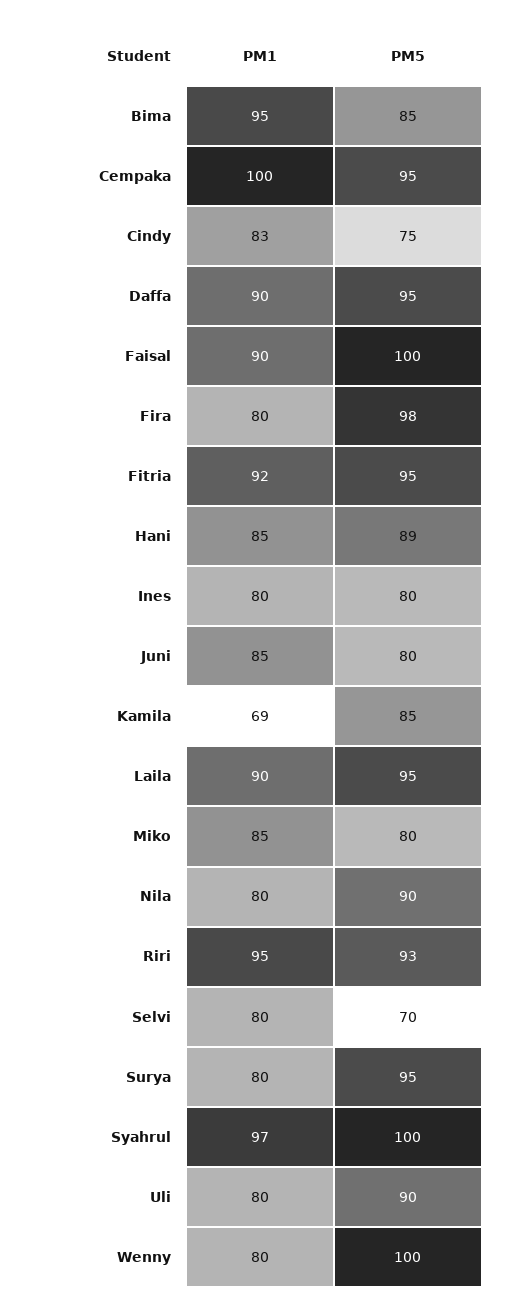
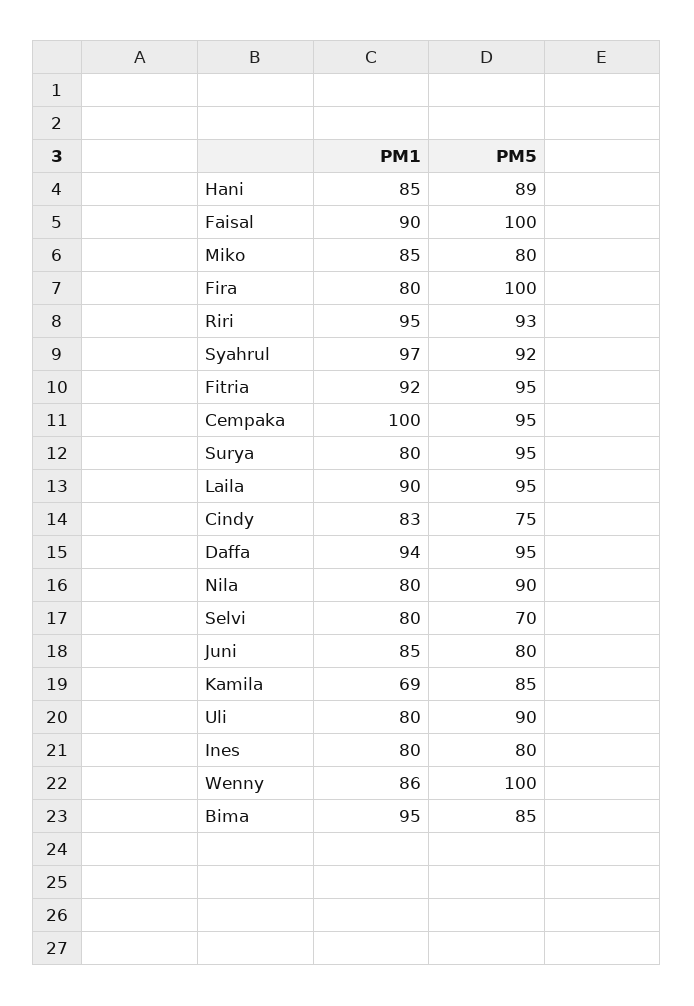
  {
    "PM1": {
      "Bima": 95,
      "Cempaka": 100,
      "Cindy": 83,
-     "Daffa": 90,
+     "Daffa": 94,
      "Faisal": 90,
      "Fira": 80,
      "Fitria": 92,
      "Hani": 85,
      "Ines": 80,
      "Juni": 85,
      "Kamila": 69,
      "Laila": 90,
      "Miko": 85,
      "Nila": 80,
      "Riri": 95,
      "Selvi": 80,
      "Surya": 80,
      "Syahrul": 97,
      "Uli": 80,
-     "Wenny": 80
+     "Wenny": 86
    },
    "PM5": {
      "Bima": 85,
      "Cempaka": 95,
      "Cindy": 75,
      "Daffa": 95,
      "Faisal": 100,
-     "Fira": 98,
+     "Fira": 100,
      "Fitria": 95,
      "Hani": 89,
      "Ines": 80,
      "Juni": 80,
      "Kamila": 85,
      "Laila": 95,
      "Miko": 80,
      "Nila": 90,
      "Riri": 93,
      "Selvi": 70,
      "Surya": 95,
-     "Syahrul": 100,
+     "Syahrul": 92,
      "Uli": 90,
      "Wenny": 100
    }
  }

